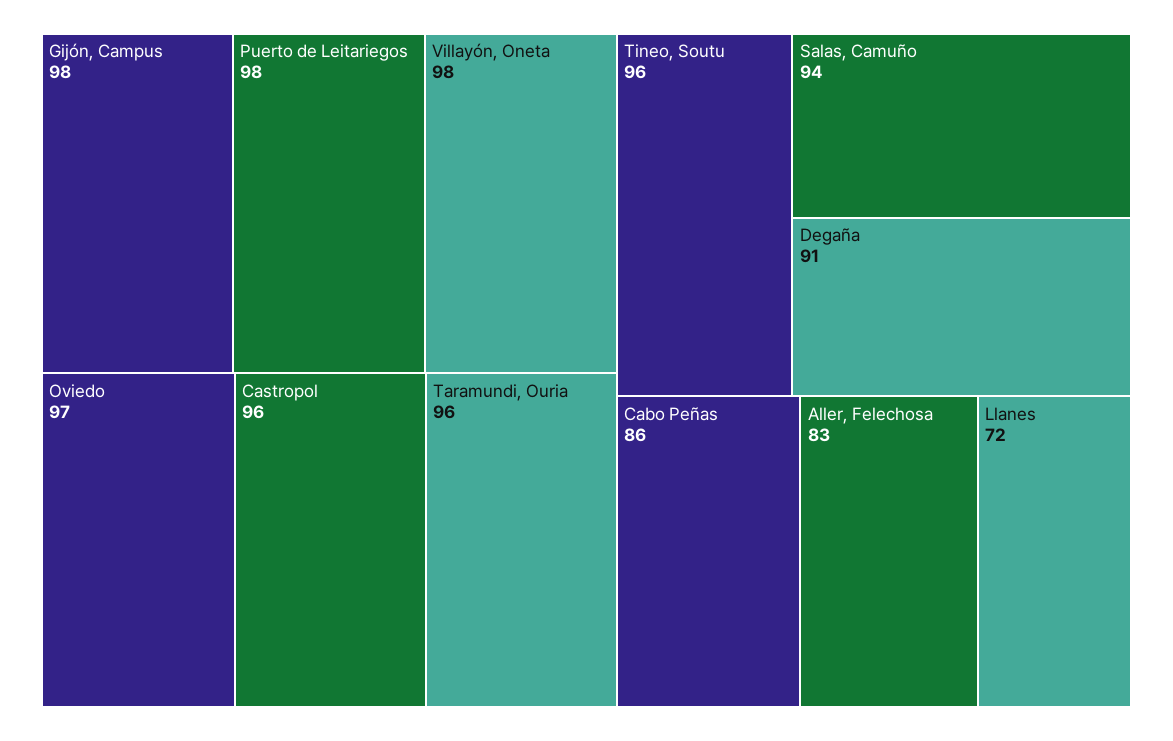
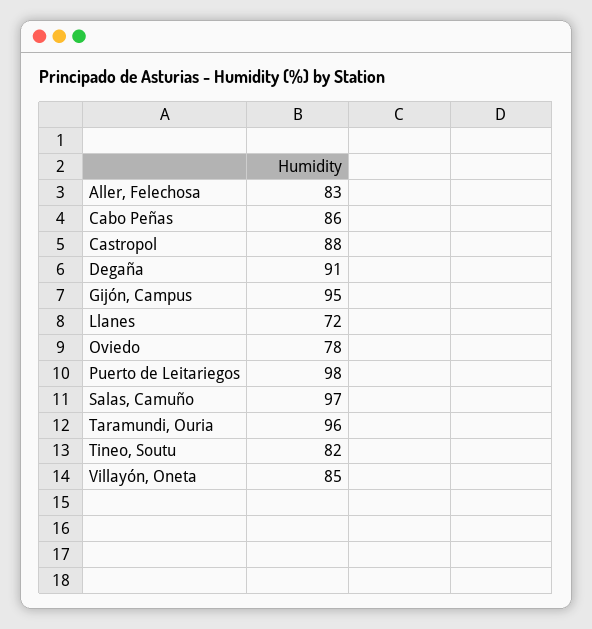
  {
-   "Gijón, Campus": 98,
+   "Gijón, Campus": 95,
    "Puerto de Leitariegos": 98,
-   "Villayón, Oneta": 98,
+   "Villayón, Oneta": 85,
-   "Oviedo": 97,
+   "Oviedo": 78,
-   "Castropol": 96,
+   "Castropol": 88,
    "Taramundi, Ouria": 96,
-   "Tineo, Soutu": 96,
+   "Tineo, Soutu": 82,
-   "Salas, Camuño": 94,
+   "Salas, Camuño": 97,
    "Degaña": 91,
    "Cabo Peñas": 86,
    "Aller, Felechosa": 83,
    "Llanes": 72
  }

